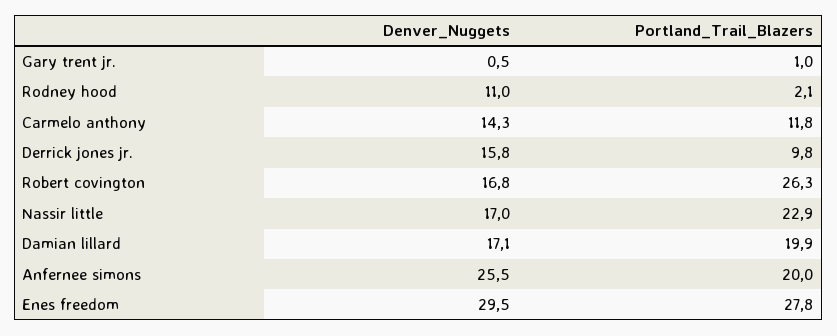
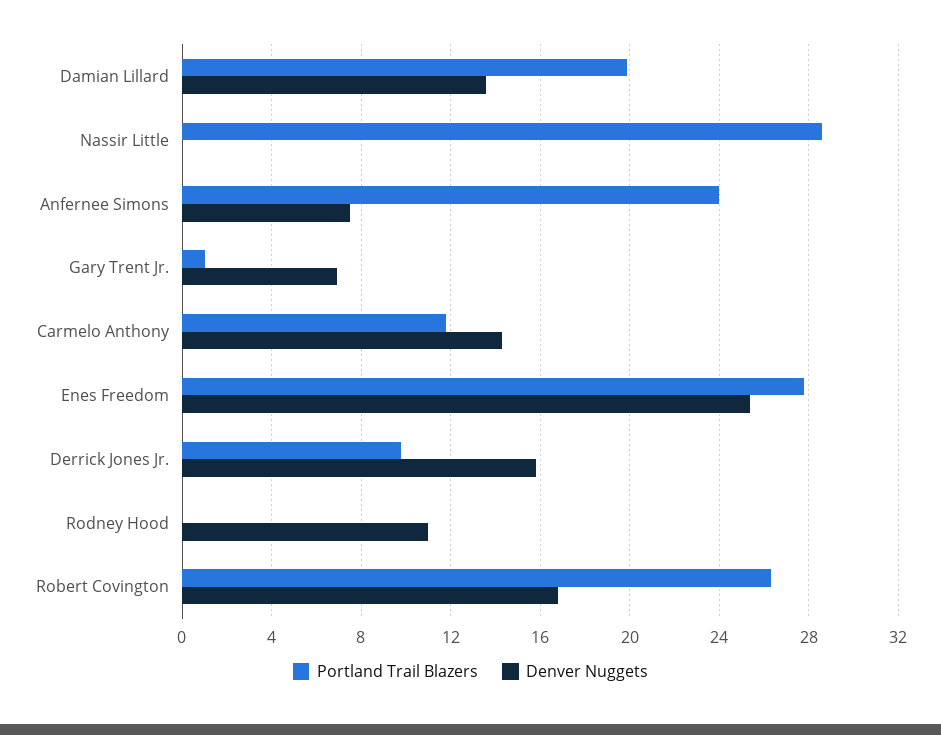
  {
    "Denver_Nuggets": {
-     "Gary trent jr.": 0.5,
+     "Gary trent jr.": 7,
      "Rodney hood": 11,
      "Carmelo anthony": 14.3,
      "Derrick jones jr.": 15.8,
      "Robert covington": 16.8,
-     "Nassir little": 17,
+     "Nassir little": 0,
-     "Damian lillard": 17.1,
+     "Damian lillard": 13.5,
-     "Anfernee simons": 25.5,
+     "Anfernee simons": 7.5,
-     "Enes freedom": 29.5
+     "Enes freedom": 25.5
    },
    "Portland_Trail_Blazers": {
      "Gary trent jr.": 1,
-     "Rodney hood": 2.1,
+     "Rodney hood": 0,
      "Carmelo anthony": 11.8,
      "Derrick jones jr.": 9.8,
      "Robert covington": 26.3,
-     "Nassir little": 22.9,
+     "Nassir little": 28.5,
      "Damian lillard": 19.9,
-     "Anfernee simons": 20,
+     "Anfernee simons": 24,
      "Enes freedom": 27.8
    }
  }

